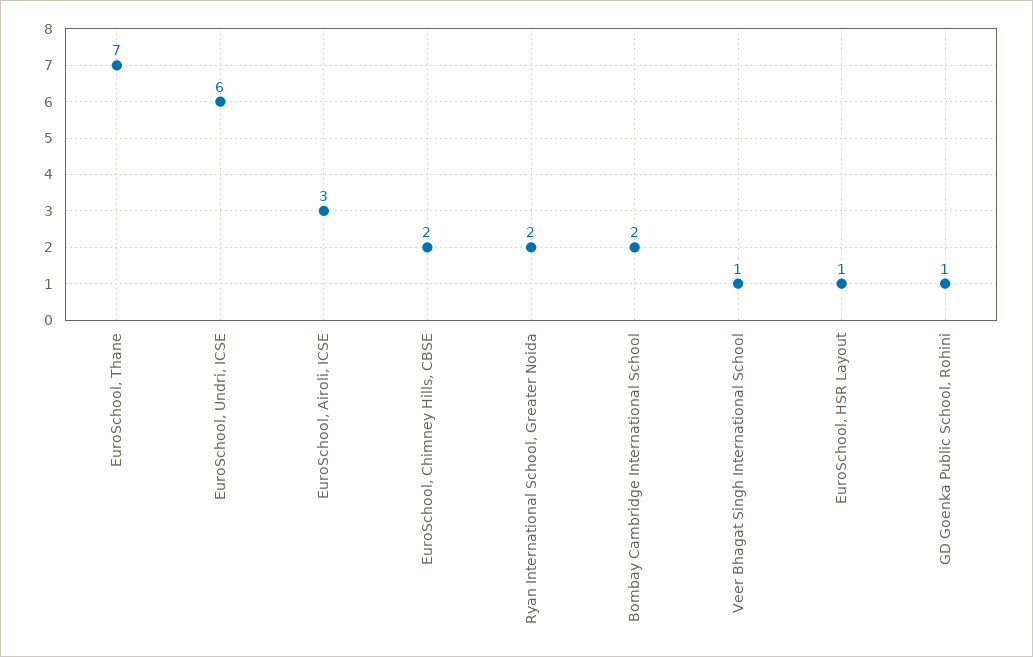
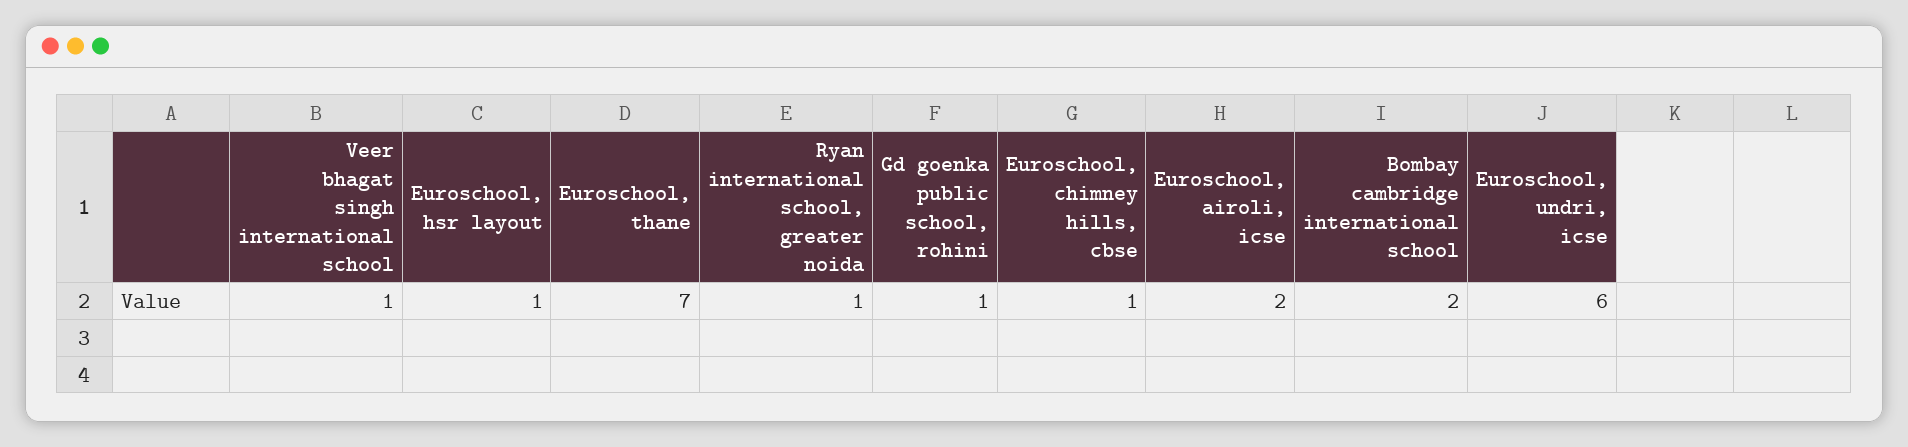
  {
    "EuroSchool, Thane": 7,
    "EuroSchool, Undri, ICSE": 6,
-   "EuroSchool, Airoli, ICSE": 3,
+   "EuroSchool, Airoli, ICSE": 2,
-   "EuroSchool, Chimney Hills, CBSE": 2,
+   "EuroSchool, Chimney Hills, CBSE": 1,
-   "Ryan International School, Greater Noida": 2,
+   "Ryan International School, Greater Noida": 1,
    "Bombay Cambridge International School": 2,
    "Veer Bhagat Singh International School": 1,
    "EuroSchool, HSR Layout": 1,
    "GD Goenka Public School, Rohini": 1
  }

